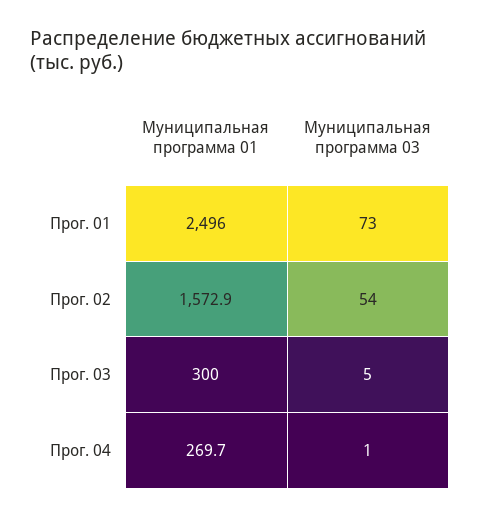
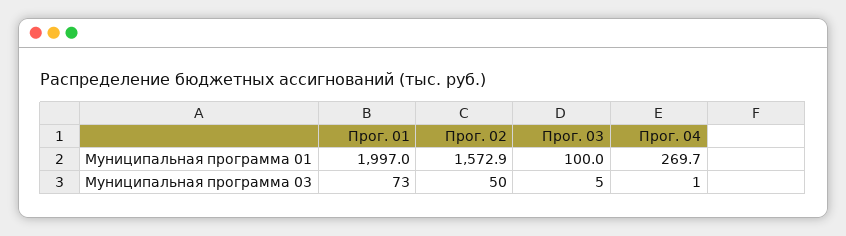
  {
    "Муниципальная программа 01": {
-     "Прог. 01": 2496,
+     "Прог. 01": 1997,
      "Прог. 02": 1572.9,
-     "Прог. 03": 300,
+     "Прог. 03": 100,
      "Прог. 04": 269.7
    },
    "Муниципальная программа 03": {
      "Прог. 01": 73,
-     "Прог. 02": 54,
+     "Прог. 02": 50,
      "Прог. 03": 5,
      "Прог. 04": 1
    }
  }

